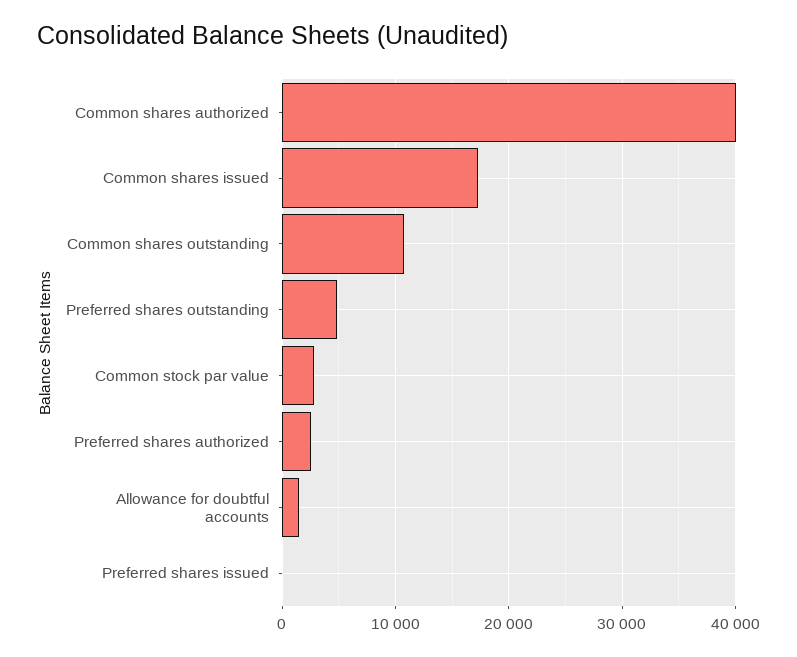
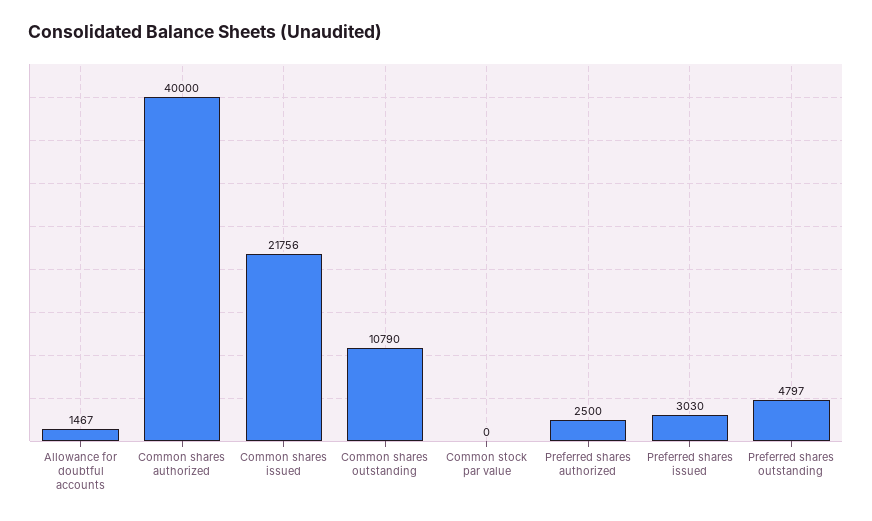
  {
    "Common shares authorized": 40000,
-   "Common shares issued": 17000,
+   "Common shares issued": 21756,
    "Common shares outstanding": 10790,
    "Preferred shares outstanding": 4797,
-   "Common stock par value": 3000,
+   "Common stock par value": 0,
    "Preferred shares authorized": 2500,
    "Allowance for doubtful accounts": 1467,
-   "Preferred shares issued": 0
+   "Preferred shares issued": 3030
  }

